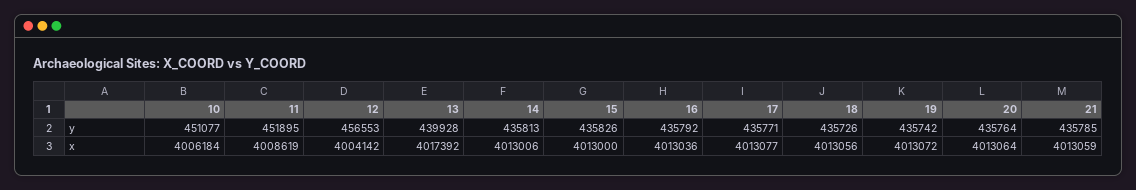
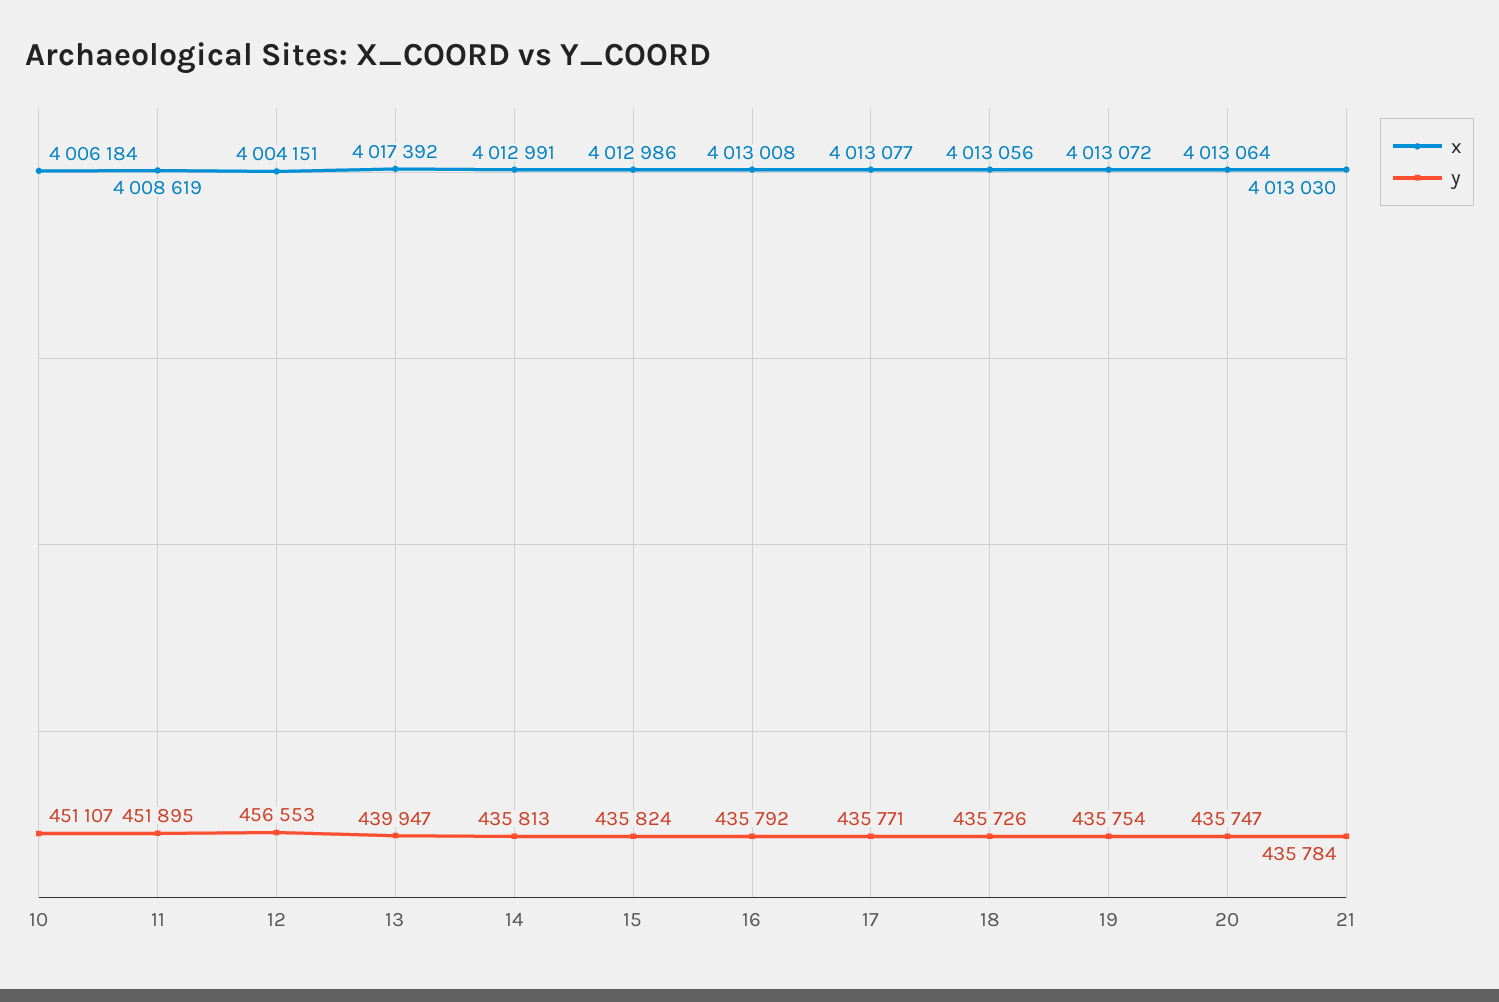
  {
    "y": {
-     "10": 451077,
+     "10": 451107,
      "11": 451895,
      "12": 456553,
-     "13": 439928,
+     "13": 439947,
      "14": 435813,
-     "15": 435826,
+     "15": 435824,
      "16": 435792,
      "17": 435771,
      "18": 435726,
-     "19": 435742,
+     "19": 435754,
-     "20": 435764,
+     "20": 435747,
-     "21": 435785
+     "21": 435784
    },
    "x": {
      "10": 4006184,
      "11": 4008619,
-     "12": 4004142,
+     "12": 4004151,
      "13": 4017392,
-     "14": 4013006,
+     "14": 4012991,
-     "15": 4013000,
+     "15": 4012986,
-     "16": 4013036,
+     "16": 4013008,
      "17": 4013077,
      "18": 4013056,
      "19": 4013072,
      "20": 4013064,
-     "21": 4013059
+     "21": 4013030
    }
  }

